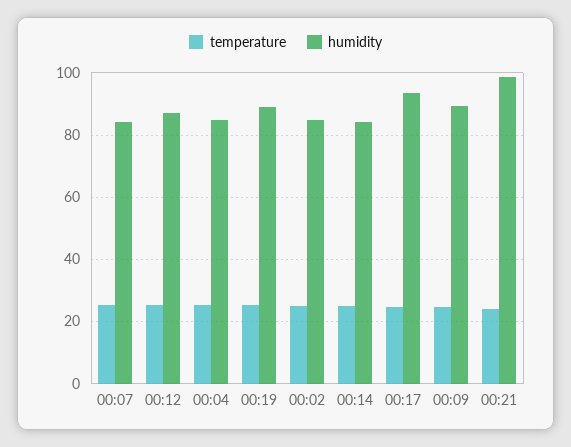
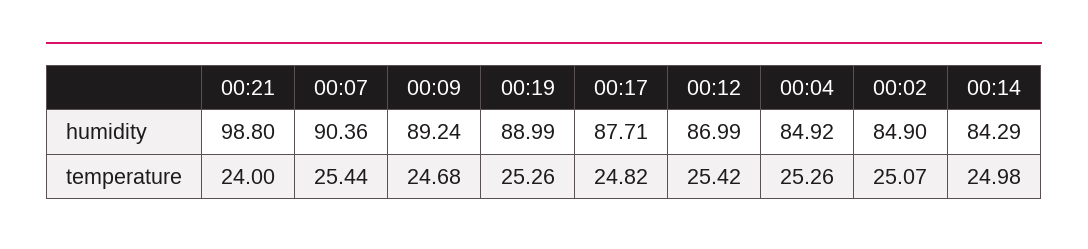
  {
    "temperature": {
      "00:07": 25.44,
      "00:12": 25.42,
      "00:04": 25.26,
      "00:19": 25.26,
      "00:02": 25.07,
      "00:14": 24.98,
      "00:17": 24.82,
      "00:09": 24.68,
      "00:21": 24
    },
    "humidity": {
-     "00:07": 84,
+     "00:07": 90.36,
      "00:12": 86.99,
      "00:04": 84.92,
      "00:19": 88.99,
      "00:02": 84.9,
      "00:14": 84.29,
-     "00:17": 94,
+     "00:17": 87.71,
      "00:09": 89.24,
      "00:21": 98.8
    }
  }

